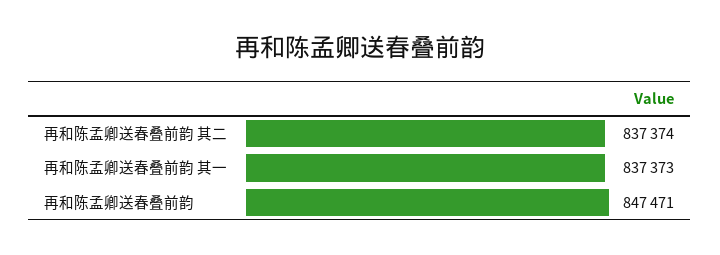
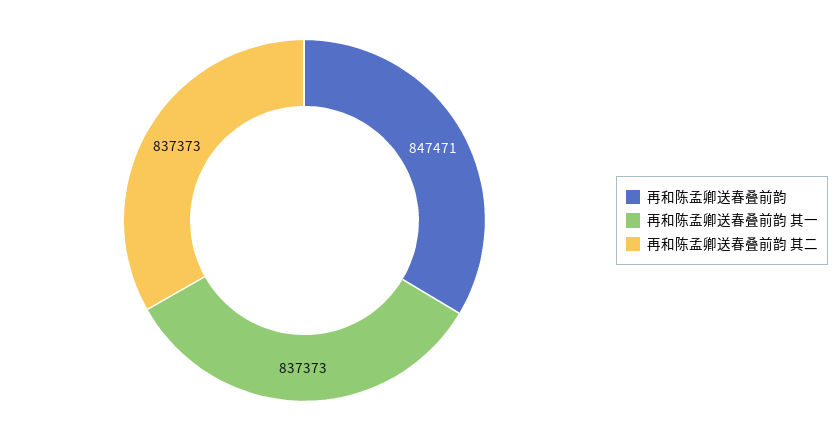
  {
-   "再和陈孟卿送春叠前韵 其二": 837374,
+   "再和陈孟卿送春叠前韵 其二": 837373,
    "再和陈孟卿送春叠前韵 其一": 837373,
    "再和陈孟卿送春叠前韵": 847471
  }

